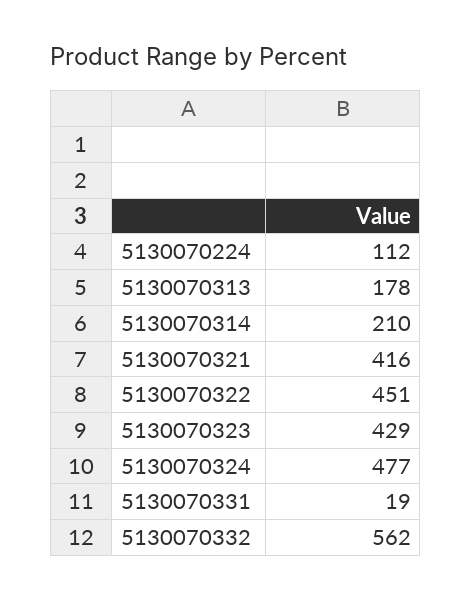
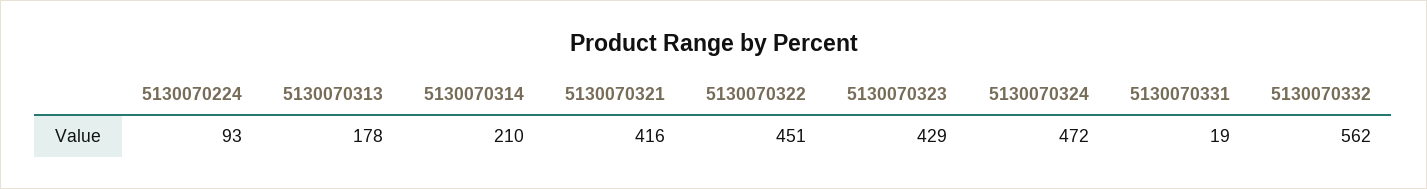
  {
-   "5130070224": 112,
+   "5130070224": 93,
    "5130070313": 178,
    "5130070314": 210,
    "5130070321": 416,
    "5130070322": 451,
    "5130070323": 429,
-   "5130070324": 477,
+   "5130070324": 472,
    "5130070331": 19,
    "5130070332": 562
  }

